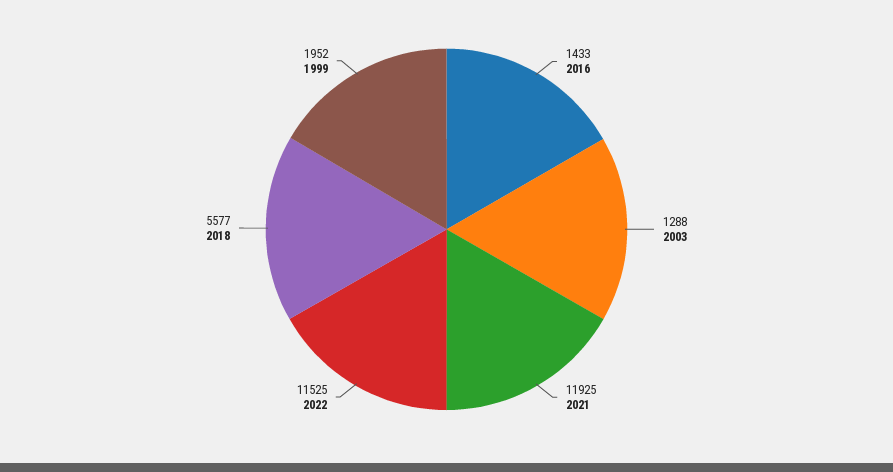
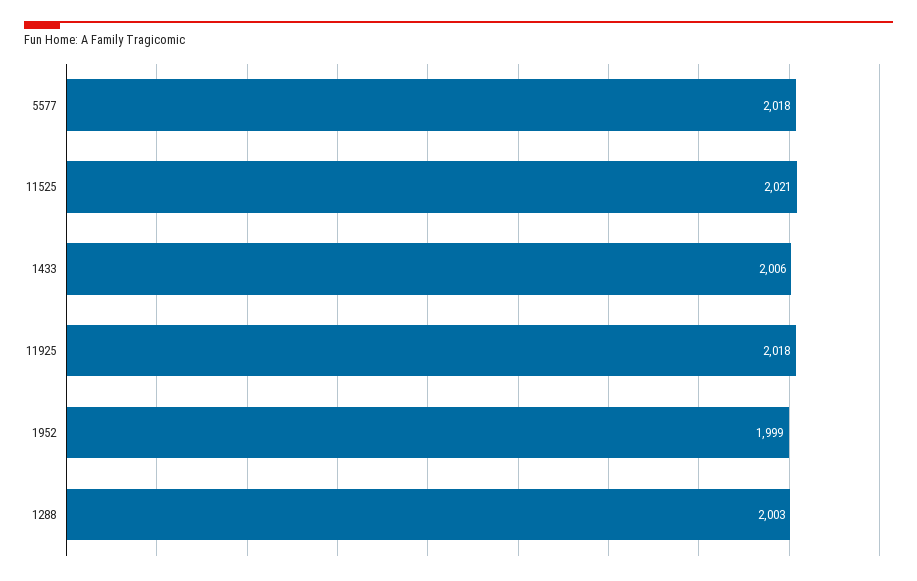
  {
-   "1433": 2016,
+   "1433": 2006,
    "1288": 2003,
-   "11925": 2021,
+   "11925": 2018,
-   "11525": 2022,
+   "11525": 2021,
    "5577": 2018,
    "1952": 1999
  }

